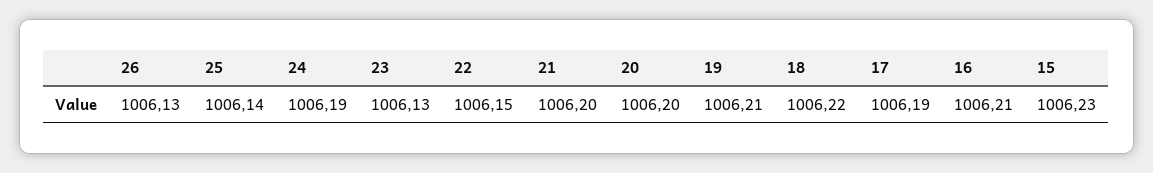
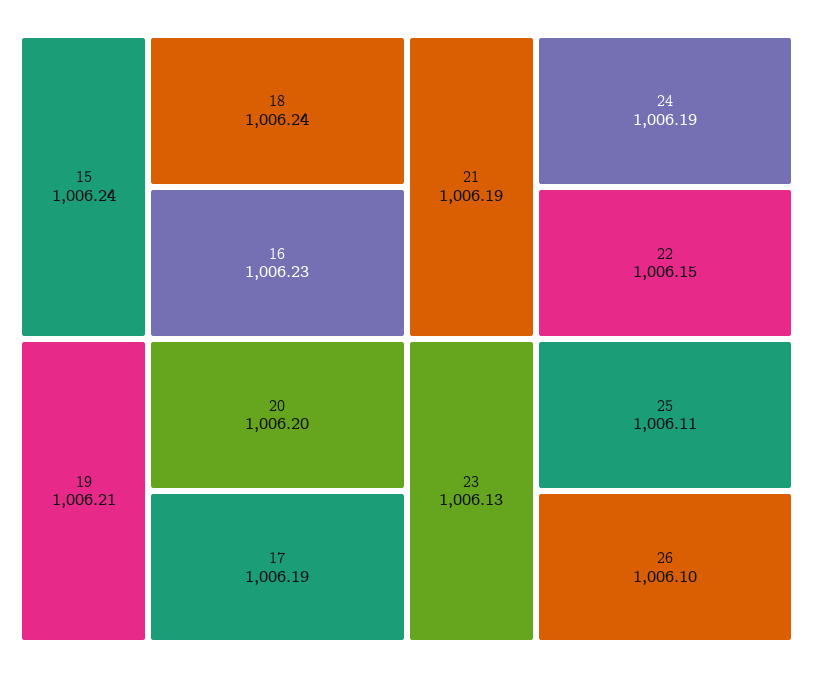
  {
-   "26": 1006.13,
+   "26": 1006.1,
-   "25": 1006.14,
+   "25": 1006.11,
    "24": 1006.19,
    "23": 1006.13,
    "22": 1006.15,
-   "21": 1006.2,
+   "21": 1006.19,
    "20": 1006.2,
    "19": 1006.21,
-   "18": 1006.22,
+   "18": 1006.24,
    "17": 1006.19,
-   "16": 1006.21,
+   "16": 1006.23,
-   "15": 1006.23
+   "15": 1006.24
  }

